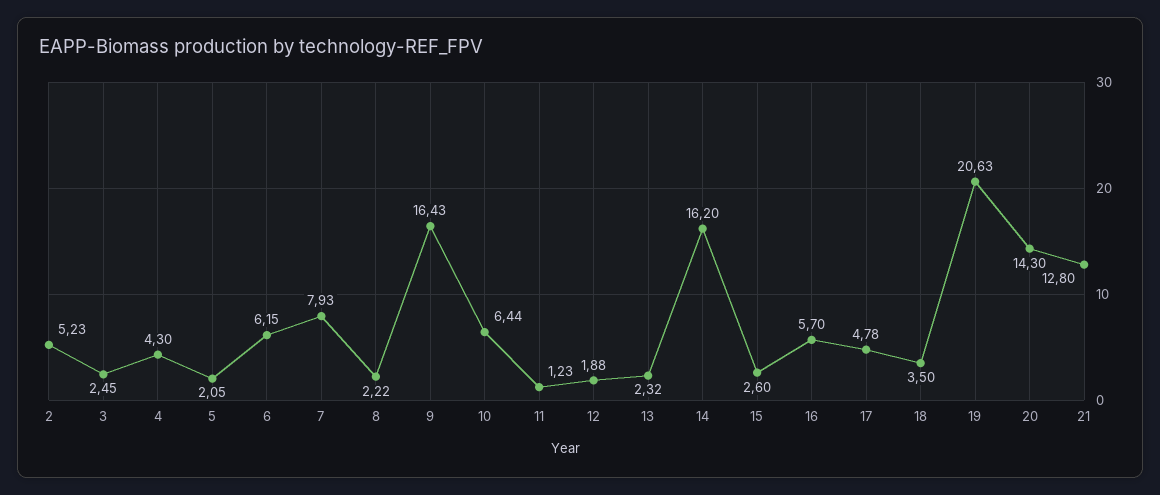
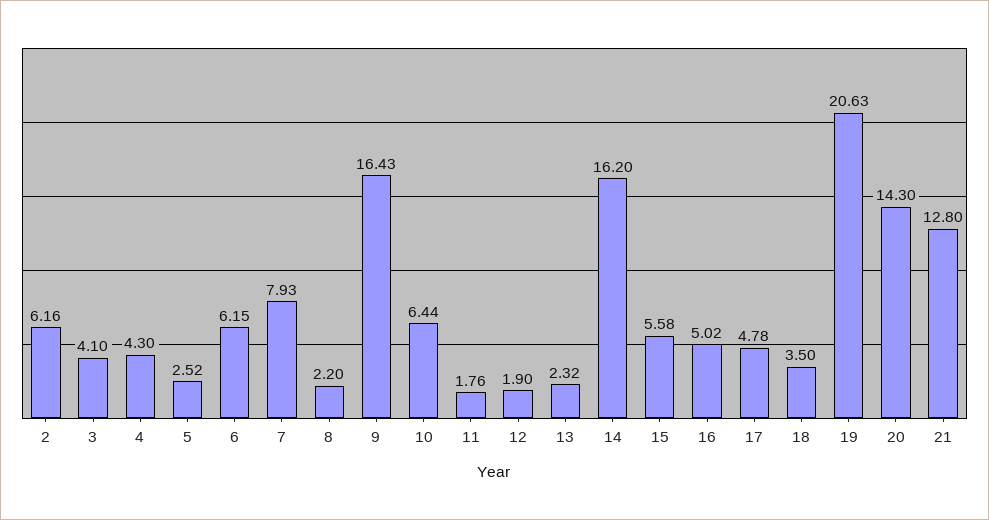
  {
-   "2": 5.23,
+   "2": 6.16,
-   "3": 2.45,
+   "3": 4.1,
    "4": 4.3,
-   "5": 2.05,
+   "5": 2.52,
    "6": 6.15,
    "7": 7.93,
-   "8": 2.22,
+   "8": 2.2,
    "9": 16.43,
    "10": 6.44,
-   "11": 1.23,
+   "11": 1.76,
-   "12": 1.88,
+   "12": 1.9,
    "13": 2.32,
    "14": 16.2,
-   "15": 2.6,
+   "15": 5.58,
-   "16": 5.7,
+   "16": 5.02,
    "17": 4.78,
    "18": 3.5,
    "19": 20.63,
    "20": 14.3,
    "21": 12.8
  }

